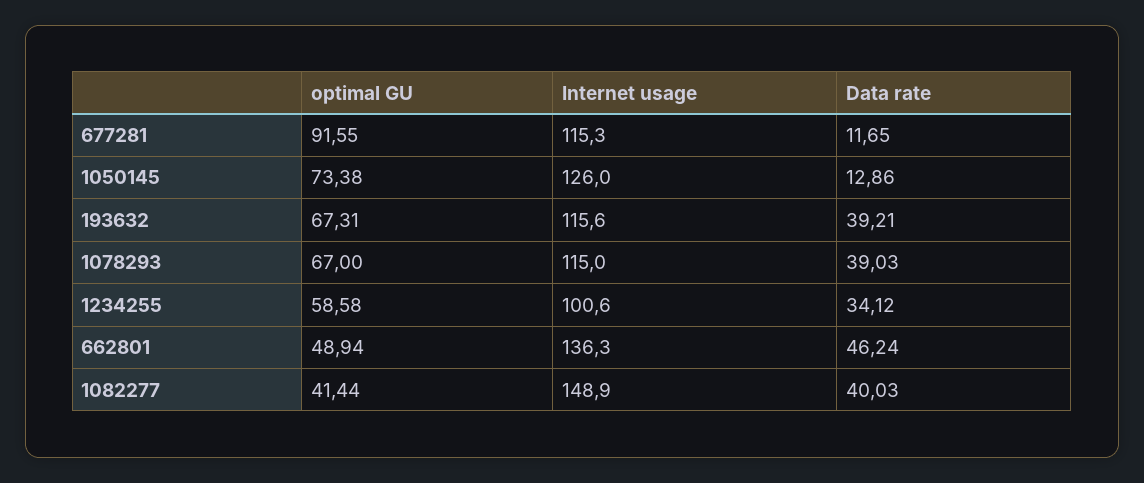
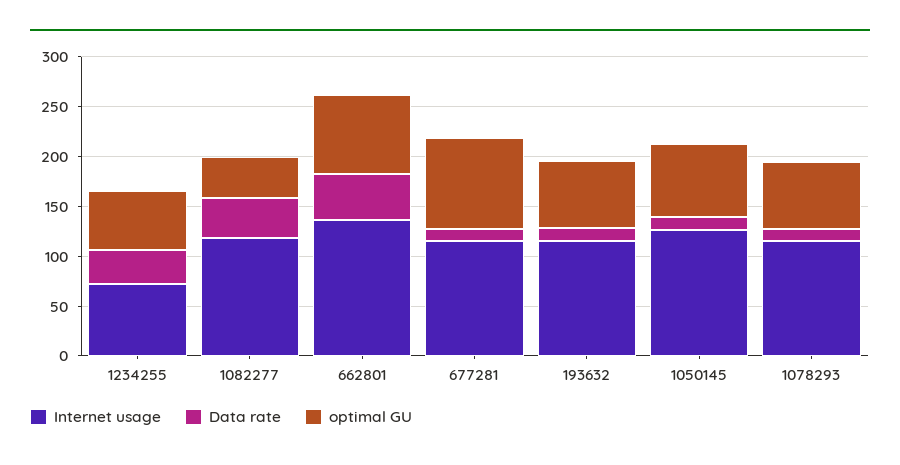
  {
    "optimal GU": {
      "677281": 91.55,
      "1050145": 73.38,
      "193632": 67.31,
      "1078293": 67,
      "1234255": 58.58,
-     "662801": 48.94,
+     "662801": 80,
      "1082277": 41.44
    },
    "Internet usage": {
      "677281": 115.3,
      "1050145": 126,
      "193632": 115.6,
      "1078293": 115,
-     "1234255": 100.6,
+     "1234255": 70,
      "662801": 136.3,
-     "1082277": 148.9
+     "1082277": 120
    },
    "Data rate": {
      "677281": 11.65,
      "1050145": 12.86,
-     "193632": 39.21,
+     "193632": 10,
-     "1078293": 39.03,
+     "1078293": 10,
      "1234255": 34.12,
      "662801": 46.24,
      "1082277": 40.03
    }
  }

